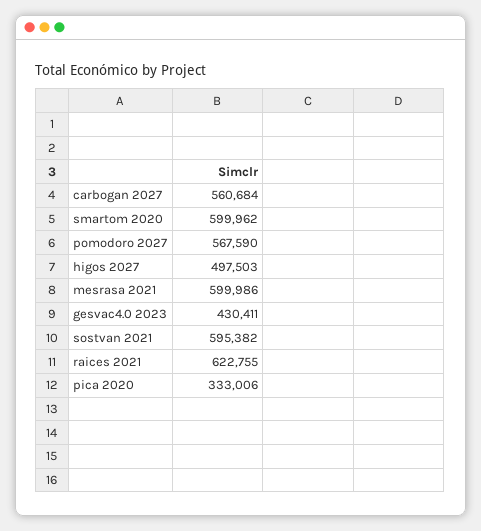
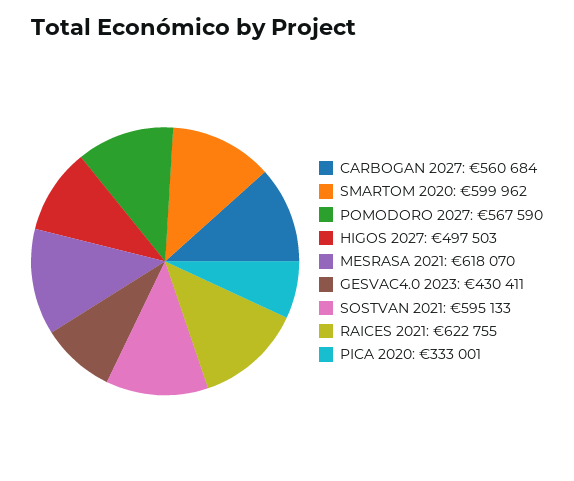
  {
    "carbogan 2027": 560684,
    "smartom 2020": 599962,
    "pomodoro 2027": 567590,
    "higos 2027": 497503,
-   "mesrasa 2021": 599986,
+   "mesrasa 2021": 618070,
    "gesvac4.0 2023": 430411,
-   "sostvan 2021": 595382,
+   "sostvan 2021": 595133,
    "raices 2021": 622755,
-   "pica 2020": 333006
+   "pica 2020": 333001
  }

